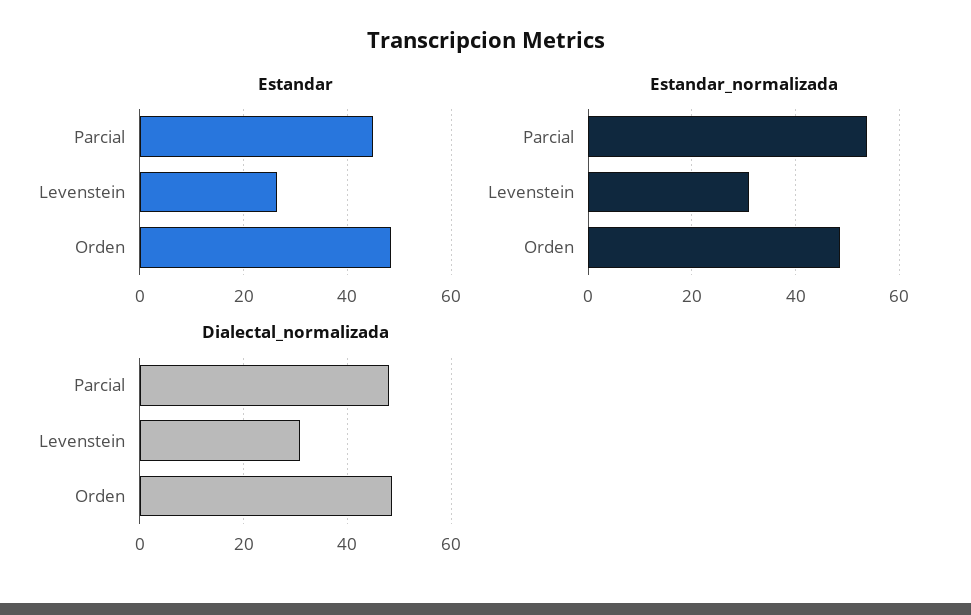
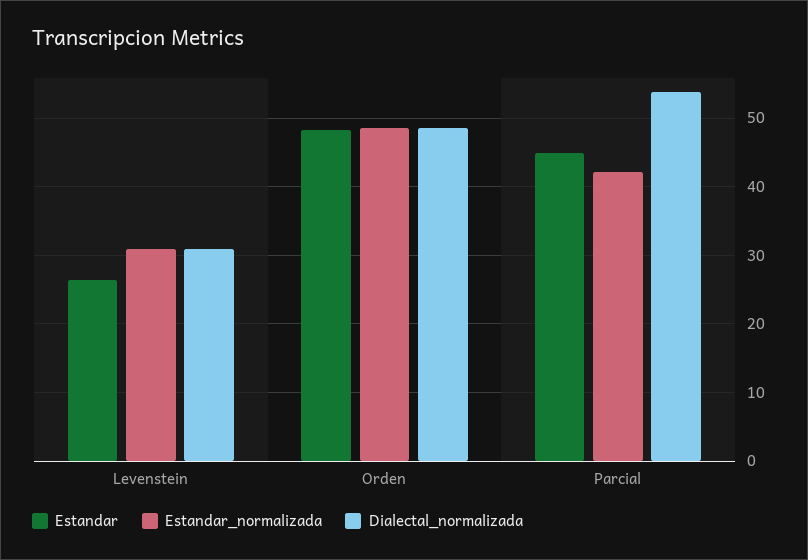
  {
    "Estandar": {
      "Parcial": 45,
      "Levenstein": 26,
      "Orden": 48
    },
    "Estandar_normalizada": {
-     "Parcial": 54,
+     "Parcial": 42,
      "Levenstein": 31,
      "Orden": 49
    },
    "Dialectal_normalizada": {
-     "Parcial": 48,
+     "Parcial": 54,
      "Levenstein": 31,
      "Orden": 49
    }
  }

